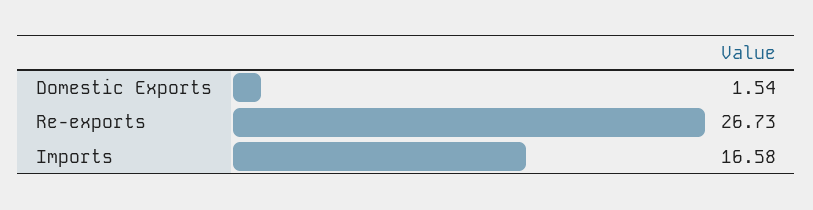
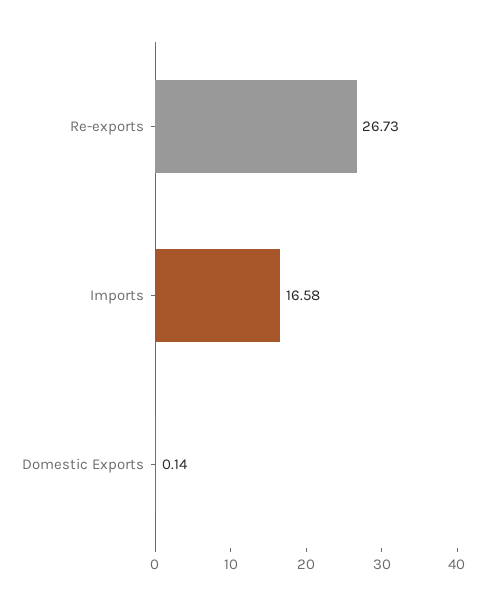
  {
-   "Domestic Exports": 1.54,
+   "Domestic Exports": 0.14,
    "Re-exports": 26.73,
    "Imports": 16.58
  }

